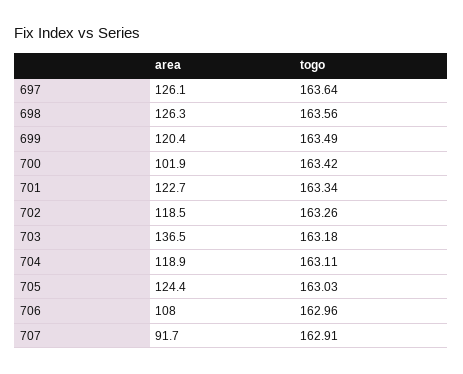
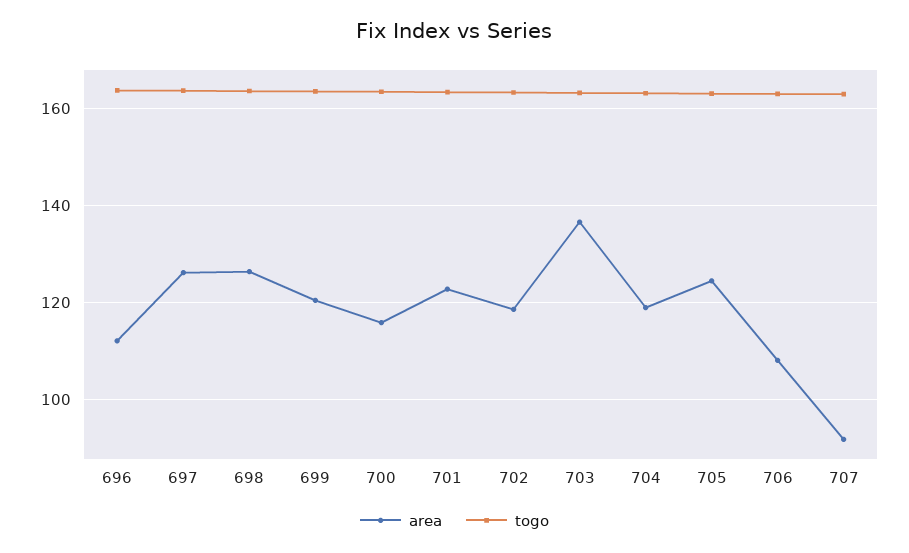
  {
    "area": {
      "697": 126.1,
      "698": 126.3,
      "699": 120.4,
-     "700": 101.9,
+     "700": 116,
      "701": 122.7,
      "702": 118.5,
      "703": 136.5,
      "704": 118.9,
      "705": 124.4,
      "706": 108,
-     "707": 91.7
+     "707": 91.7,
+     "696": 112
    },
    "togo": {
      "697": 163.64,
      "698": 163.56,
      "699": 163.49,
      "700": 163.42,
      "701": 163.34,
      "702": 163.26,
      "703": 163.18,
      "704": 163.11,
      "705": 163.03,
      "706": 162.96,
-     "707": 162.91
+     "707": 162.91,
+     "696": 164
    }
  }

